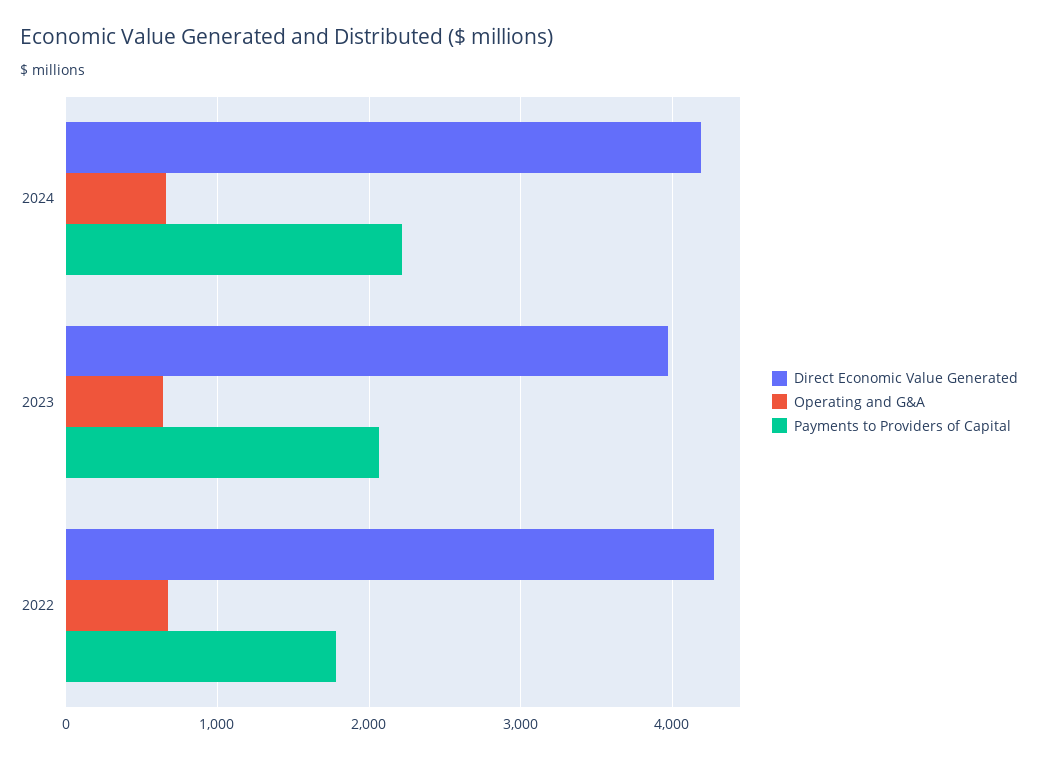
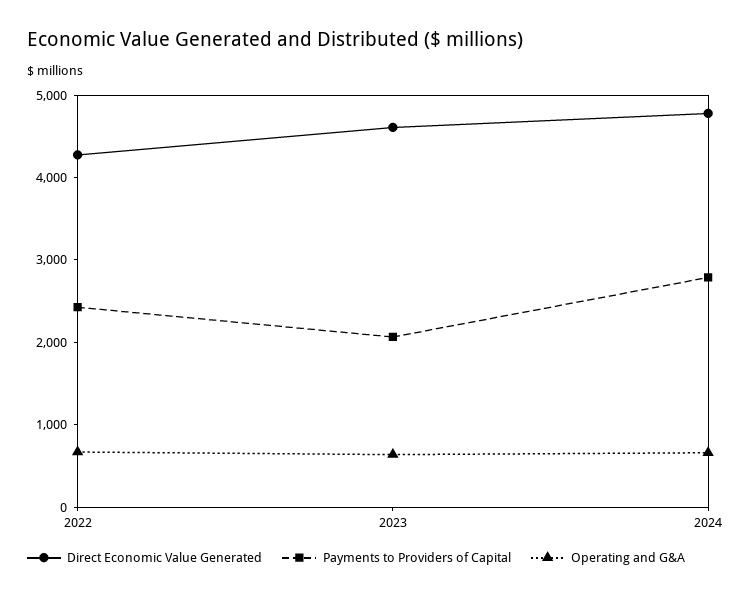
  {
    "Direct Economic Value Generated": {
-     "2024": 4200,
+     "2024": 4800,
-     "2023": 4000,
+     "2023": 4600,
      "2022": 4300
    },
    "Operating and G&A": {
      "2024": 700,
      "2023": 600,
      "2022": 700
    },
    "Payments to Providers of Capital": {
-     "2024": 2200,
+     "2024": 2800,
      "2023": 2100,
-     "2022": 1800
+     "2022": 2400
    }
  }

